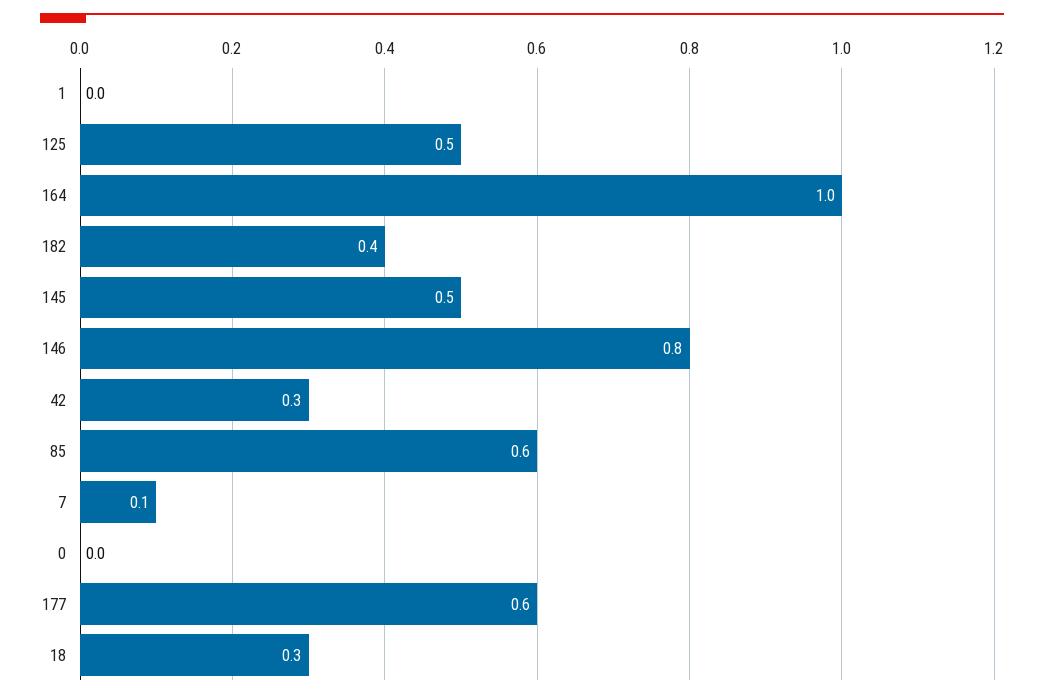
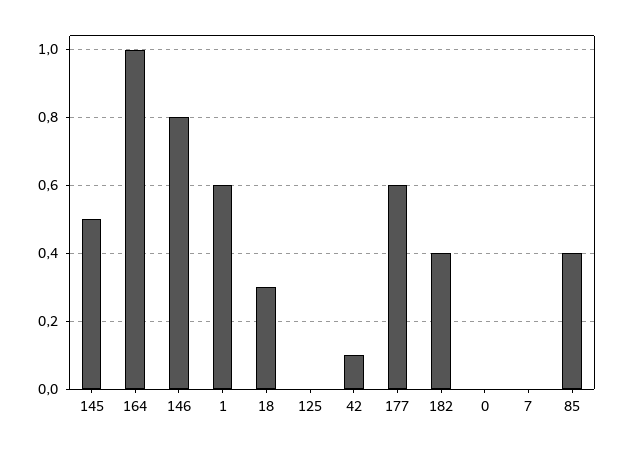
  {
-   "1": 0,
+   "1": 0.6,
-   "125": 0.5,
+   "125": 0,
    "164": 1,
    "182": 0.4,
    "145": 0.5,
    "146": 0.8,
-   "42": 0.3,
+   "42": 0.1,
-   "85": 0.6,
+   "85": 0.4,
-   "7": 0.1,
+   "7": 0,
    "0": 0,
    "177": 0.6,
    "18": 0.3
  }

